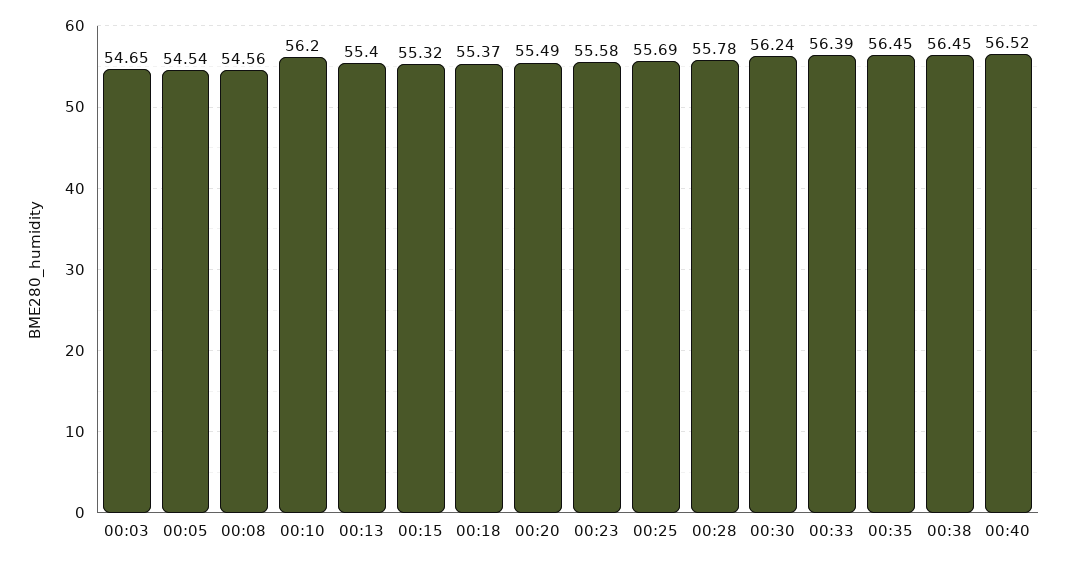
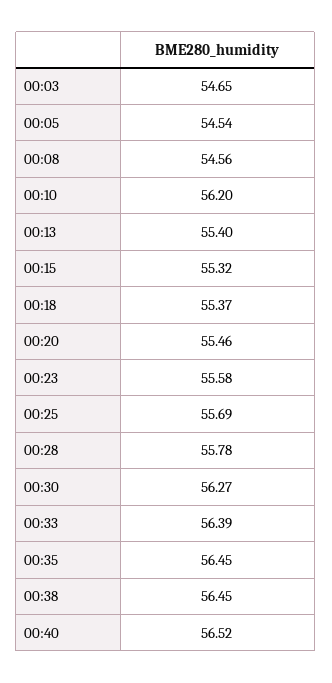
  {
    "00:03": 54.65,
    "00:05": 54.54,
    "00:08": 54.56,
    "00:10": 56.2,
    "00:13": 55.4,
    "00:15": 55.32,
    "00:18": 55.37,
-   "00:20": 55.49,
+   "00:20": 55.46,
    "00:23": 55.58,
    "00:25": 55.69,
    "00:28": 55.78,
-   "00:30": 56.24,
+   "00:30": 56.27,
    "00:33": 56.39,
    "00:35": 56.45,
    "00:38": 56.45,
    "00:40": 56.52
  }

